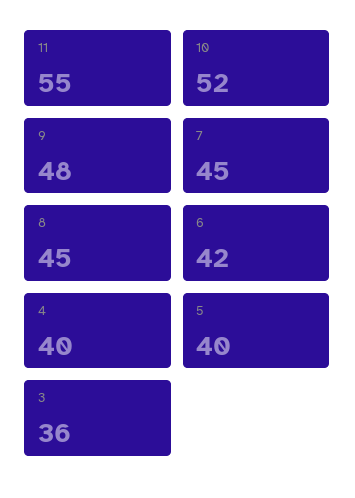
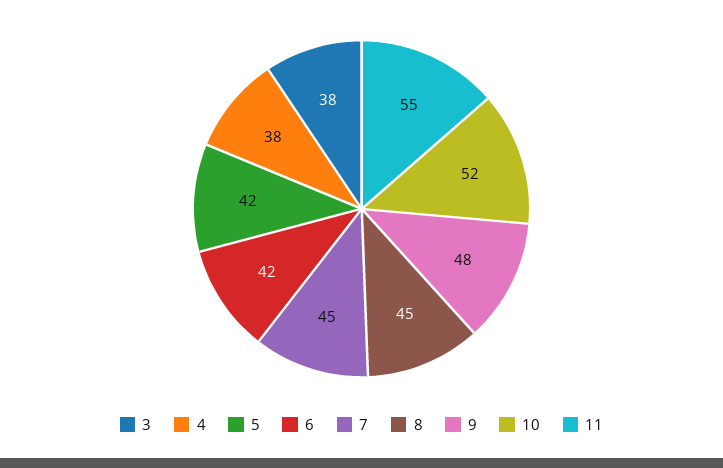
  {
    "11": 55,
    "10": 52,
    "9": 48,
    "7": 45,
    "8": 45,
    "6": 42,
-   "4": 40,
+   "4": 38,
-   "5": 40,
+   "5": 42,
-   "3": 36
+   "3": 38
  }

